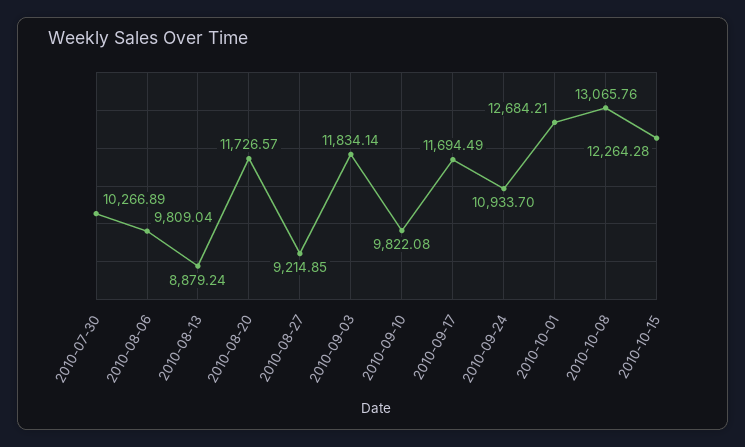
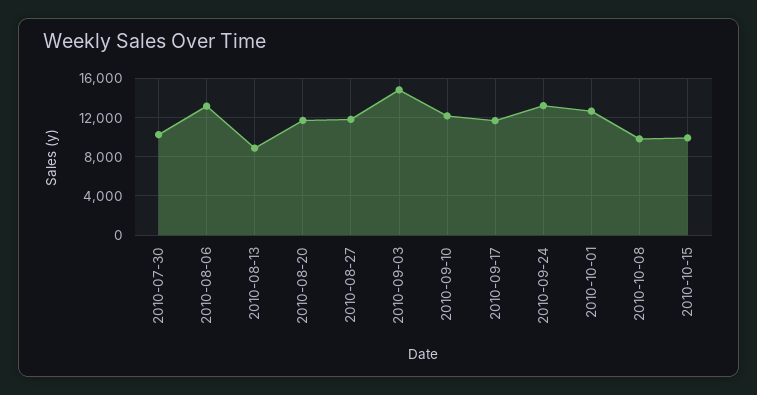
  {
    "2010-07-30": 10266.89,
-   "2010-08-06": 9809.04,
+   "2010-08-06": 13000,
    "2010-08-13": 8879.24,
    "2010-08-20": 11726.57,
-   "2010-08-27": 9214.85,
+   "2010-08-27": 12000,
-   "2010-09-03": 11834.14,
+   "2010-09-03": 15000,
-   "2010-09-10": 9822.08,
+   "2010-09-10": 12000,
    "2010-09-17": 11694.49,
-   "2010-09-24": 10933.7,
+   "2010-09-24": 13000,
    "2010-10-01": 12684.21,
-   "2010-10-08": 13065.76,
+   "2010-10-08": 10000,
-   "2010-10-15": 12264.28
+   "2010-10-15": 10000
  }

